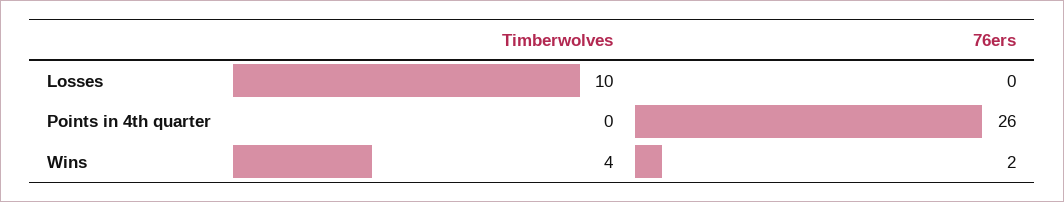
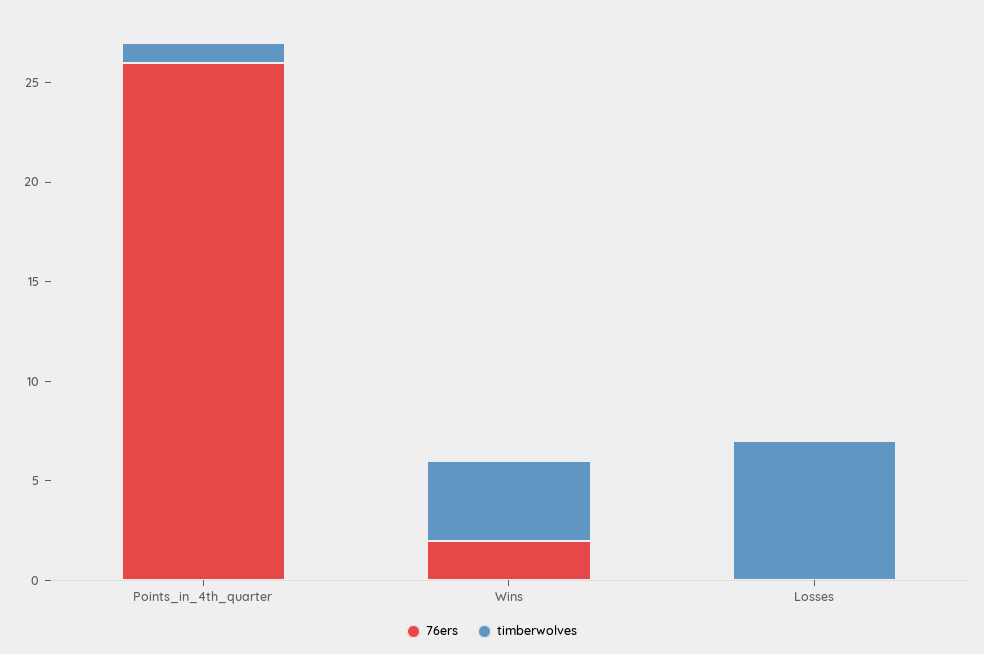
  {
    "Timberwolves": {
-     "Losses": 10,
+     "Losses": 7,
-     "Points in 4th quarter": 0,
+     "Points in 4th quarter": 1,
      "Wins": 4
    },
    "76ers": {
      "Losses": 0,
      "Points in 4th quarter": 26,
      "Wins": 2
    }
  }

